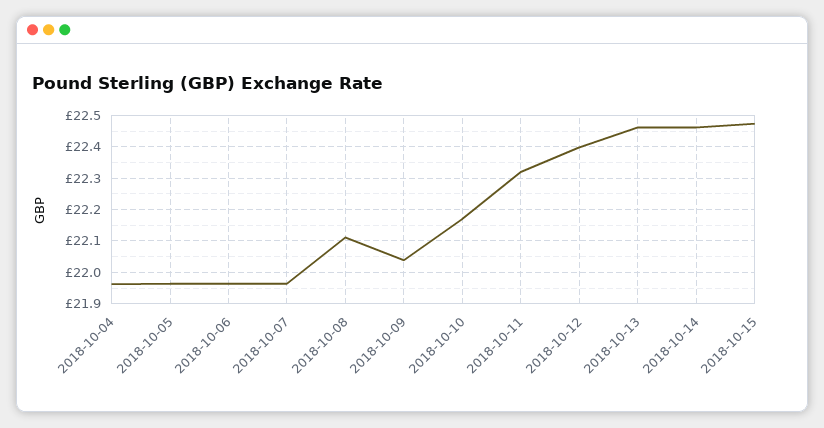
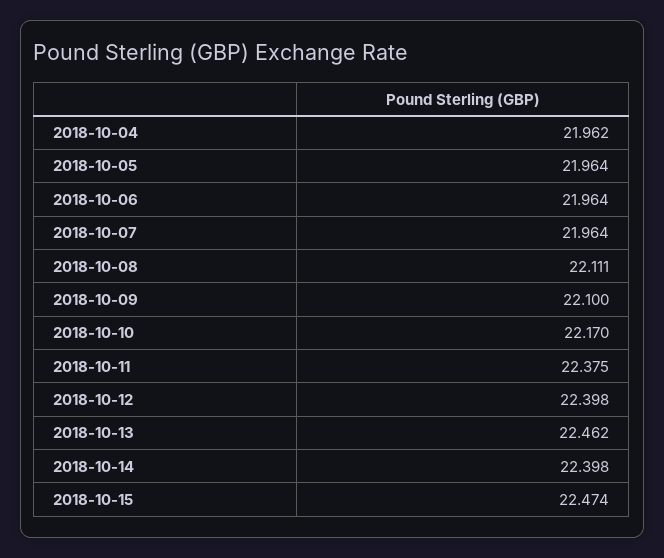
  {
    "2018-10-04": 21.962,
    "2018-10-05": 21.964,
    "2018-10-06": 21.964,
    "2018-10-07": 21.964,
    "2018-10-08": 22.111,
-   "2018-10-09": 22.04,
+   "2018-10-09": 22.1,
    "2018-10-10": 22.17,
-   "2018-10-11": 22.32,
+   "2018-10-11": 22.375,
    "2018-10-12": 22.398,
    "2018-10-13": 22.462,
-   "2018-10-14": 22.46,
+   "2018-10-14": 22.398,
    "2018-10-15": 22.474
  }

